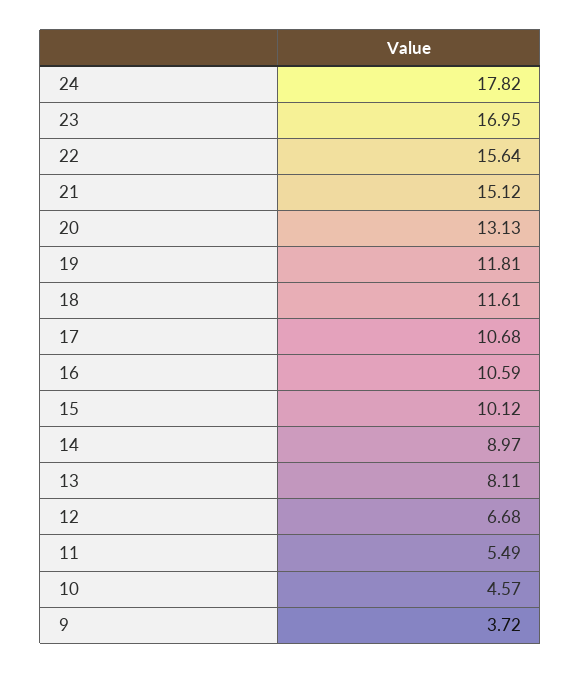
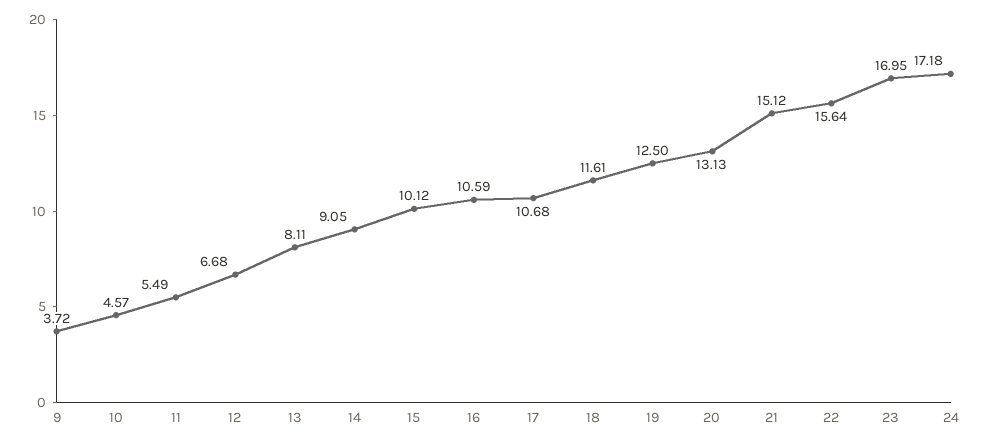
  {
-   "24": 17.82,
+   "24": 17.18,
    "23": 16.95,
    "22": 15.64,
    "21": 15.12,
    "20": 13.13,
-   "19": 11.81,
+   "19": 12.5,
    "18": 11.61,
    "17": 10.68,
    "16": 10.59,
    "15": 10.12,
-   "14": 8.97,
+   "14": 9.05,
    "13": 8.11,
    "12": 6.68,
    "11": 5.49,
    "10": 4.57,
    "9": 3.72
  }

